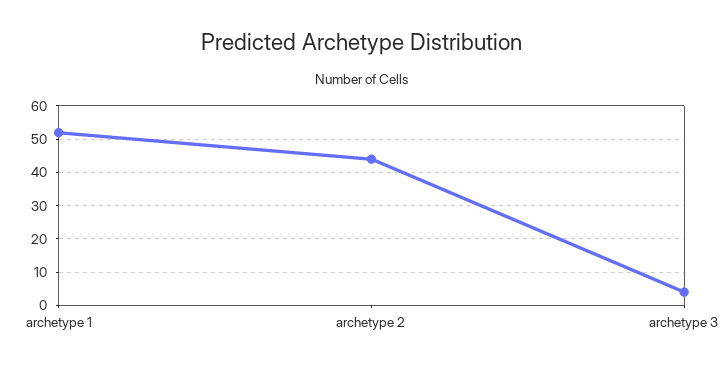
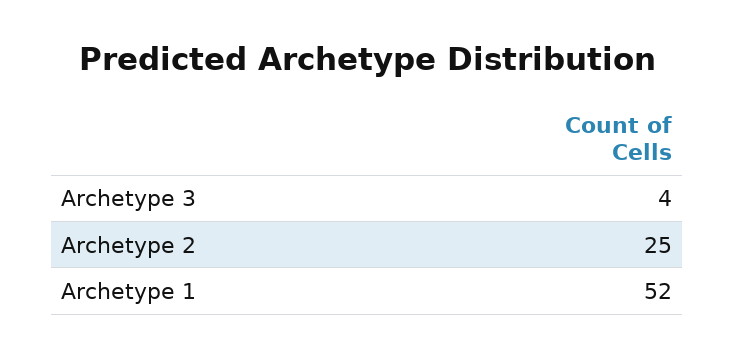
  {
    "archetype 1": 52,
-   "archetype 2": 45,
+   "archetype 2": 25,
    "archetype 3": 4
  }

